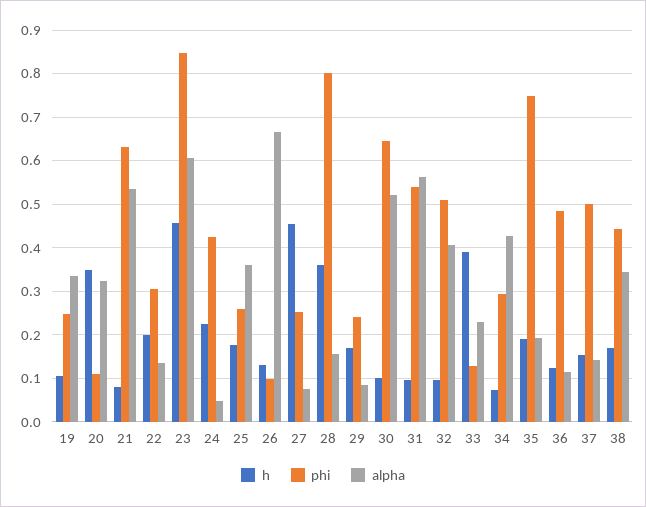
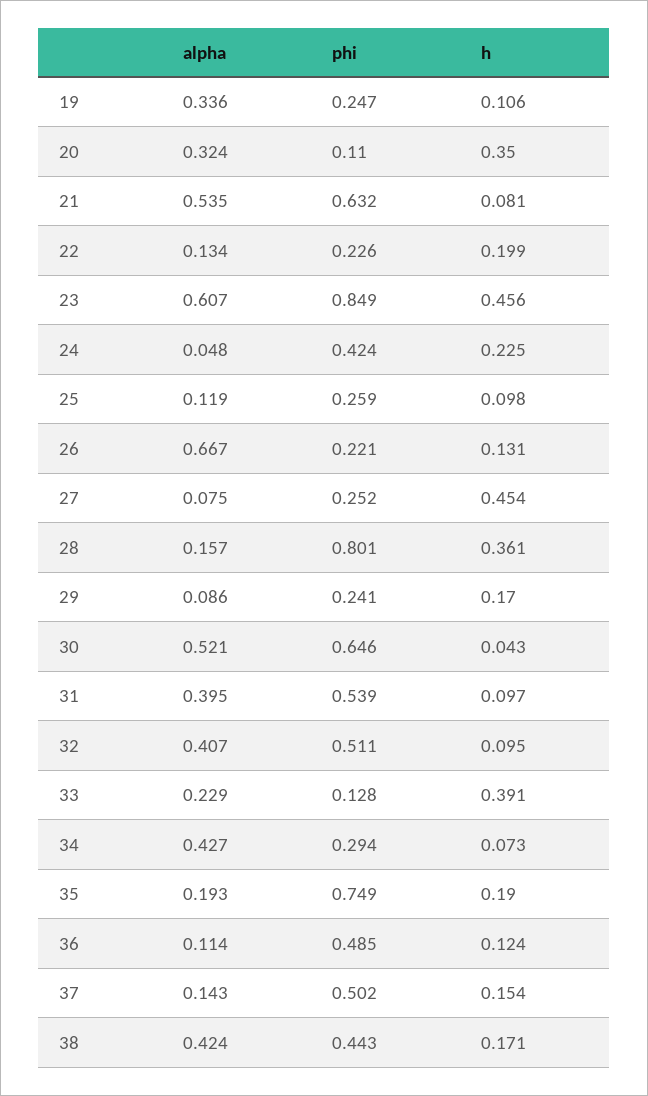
  {
    "h": {
      "19": 0.106,
      "20": 0.35,
      "21": 0.081,
      "22": 0.199,
      "23": 0.456,
      "24": 0.225,
-     "25": 0.18,
+     "25": 0.098,
      "26": 0.131,
      "27": 0.454,
      "28": 0.361,
      "29": 0.17,
-     "30": 0.1,
+     "30": 0.043,
      "31": 0.097,
      "32": 0.095,
      "33": 0.391,
      "34": 0.073,
      "35": 0.19,
      "36": 0.124,
      "37": 0.154,
      "38": 0.171
    },
    "phi": {
      "19": 0.247,
      "20": 0.11,
      "21": 0.632,
-     "22": 0.3,
+     "22": 0.226,
      "23": 0.849,
      "24": 0.424,
      "25": 0.259,
-     "26": 0.1,
+     "26": 0.221,
      "27": 0.252,
      "28": 0.801,
      "29": 0.241,
      "30": 0.646,
      "31": 0.539,
      "32": 0.511,
      "33": 0.128,
      "34": 0.294,
      "35": 0.749,
      "36": 0.485,
      "37": 0.502,
      "38": 0.443
    },
    "alpha": {
      "19": 0.336,
      "20": 0.324,
      "21": 0.535,
      "22": 0.134,
      "23": 0.607,
      "24": 0.048,
-     "25": 0.36,
+     "25": 0.119,
      "26": 0.667,
      "27": 0.075,
      "28": 0.157,
      "29": 0.086,
      "30": 0.521,
-     "31": 0.56,
+     "31": 0.395,
      "32": 0.407,
      "33": 0.229,
      "34": 0.427,
      "35": 0.193,
      "36": 0.114,
      "37": 0.143,
-     "38": 0.34
+     "38": 0.424
    }
  }

